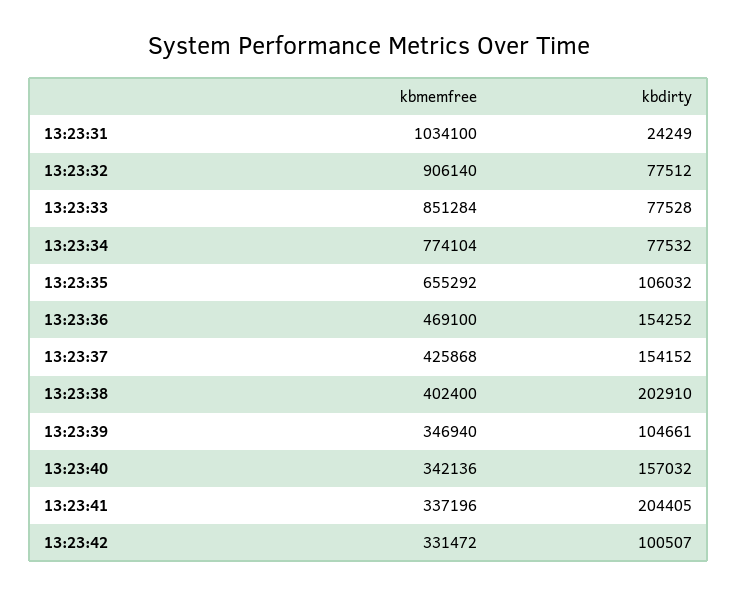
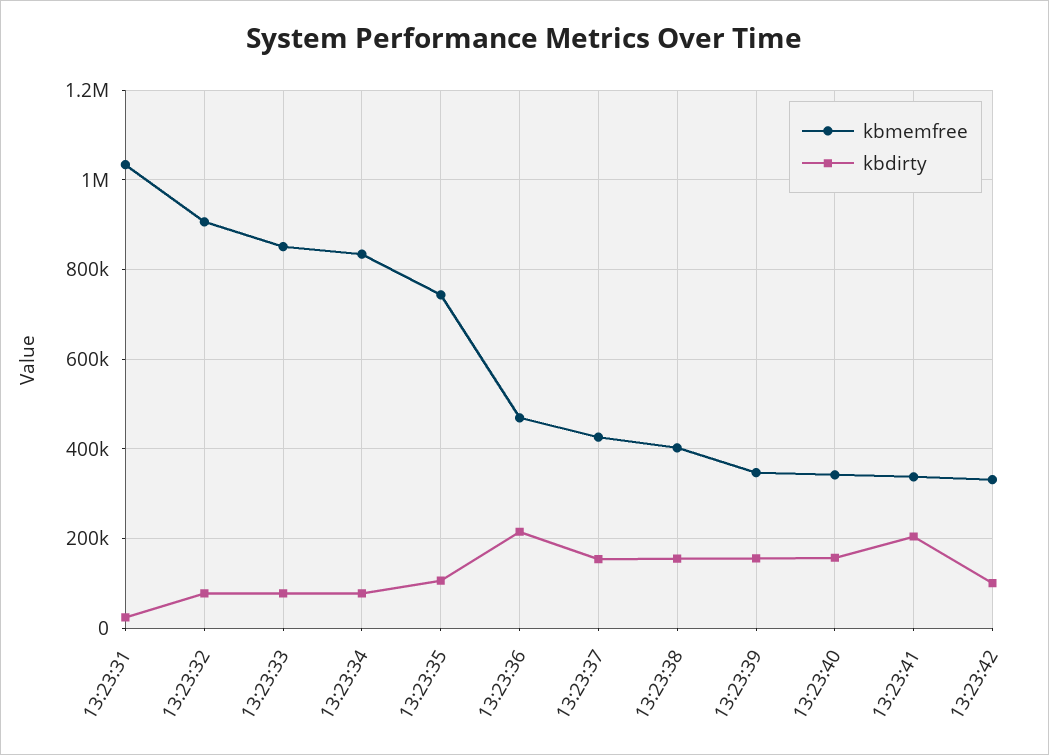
  {
    "kbmemfree": {
      "13:23:31": 1034100,
      "13:23:32": 906140,
      "13:23:33": 851284,
-     "13:23:34": 774104,
+     "13:23:34": 840000,
-     "13:23:35": 655292,
+     "13:23:35": 740000,
      "13:23:36": 469100,
      "13:23:37": 425868,
      "13:23:38": 402400,
      "13:23:39": 346940,
      "13:23:40": 342136,
      "13:23:41": 337196,
      "13:23:42": 331472
    },
    "kbdirty": {
      "13:23:31": 24249,
      "13:23:32": 77512,
      "13:23:33": 77528,
      "13:23:34": 77532,
      "13:23:35": 106032,
-     "13:23:36": 154252,
+     "13:23:36": 220000,
      "13:23:37": 154152,
-     "13:23:38": 202910,
+     "13:23:38": 160000,
-     "13:23:39": 104661,
+     "13:23:39": 160000,
      "13:23:40": 157032,
      "13:23:41": 204405,
      "13:23:42": 100507
    }
  }

